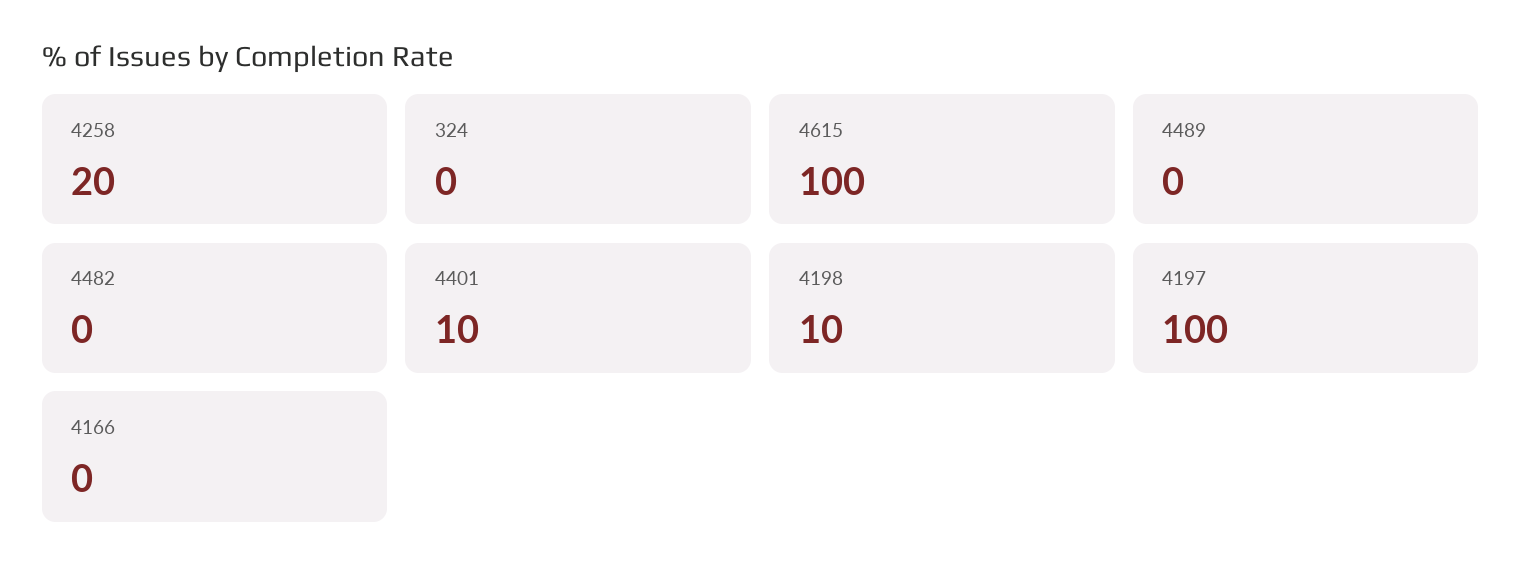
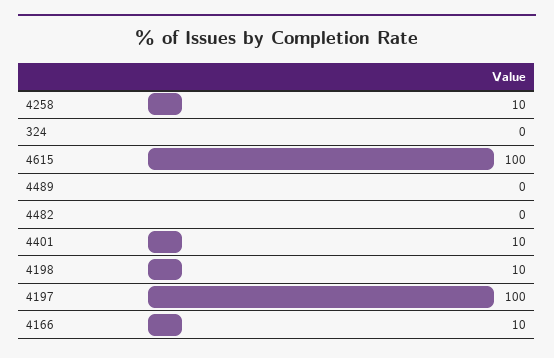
  {
-   "4258": 20,
+   "4258": 10,
    "324": 0,
    "4615": 100,
    "4489": 0,
    "4482": 0,
    "4401": 10,
    "4198": 10,
    "4197": 100,
-   "4166": 0
+   "4166": 10
  }

